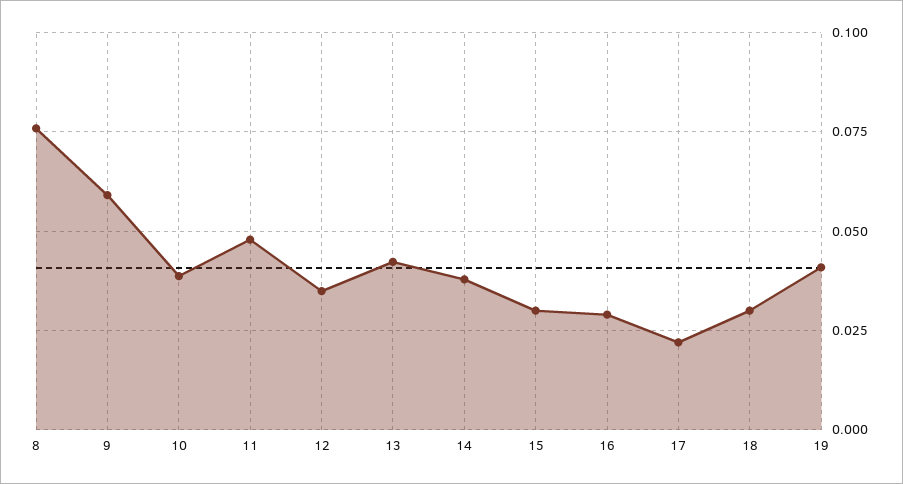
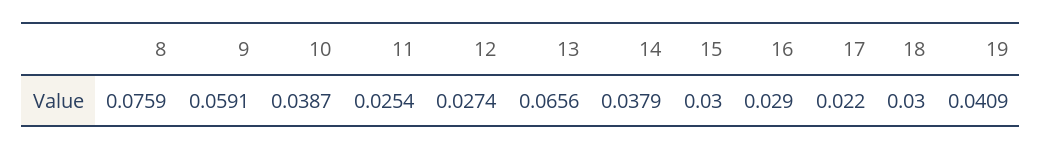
  {
    "8": 0.0759,
    "9": 0.0591,
    "10": 0.0387,
-   "11": 0.0475,
+   "11": 0.0254,
-   "12": 0.035,
+   "12": 0.0274,
-   "13": 0.0425,
+   "13": 0.0656,
    "14": 0.0379,
    "15": 0.03,
    "16": 0.029,
    "17": 0.022,
    "18": 0.03,
    "19": 0.0409
  }

